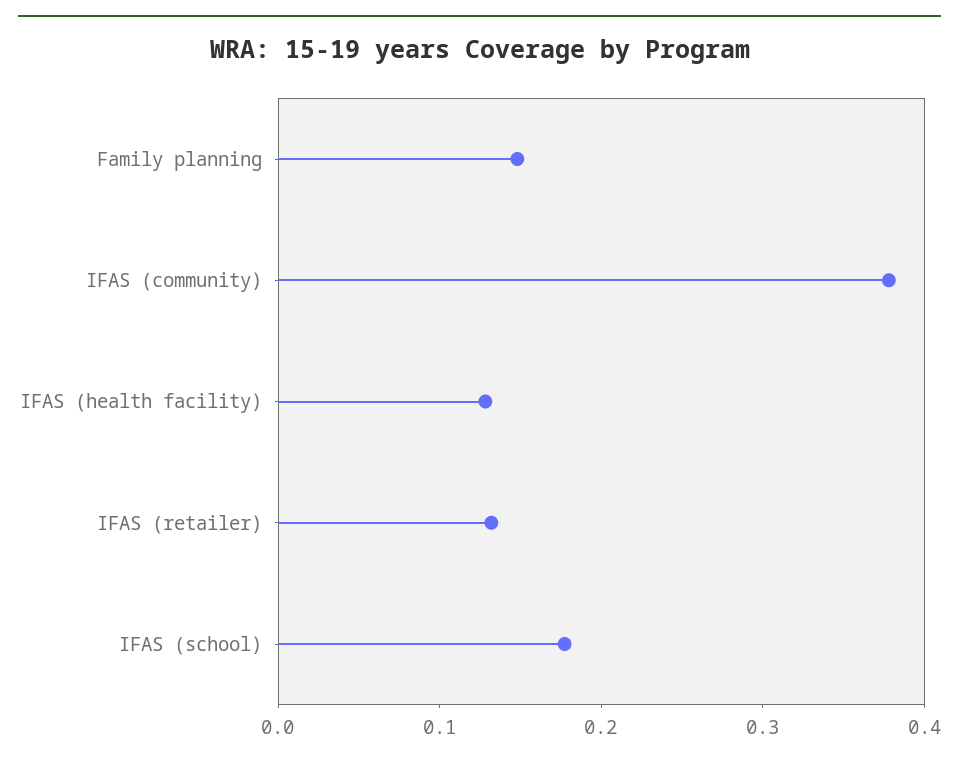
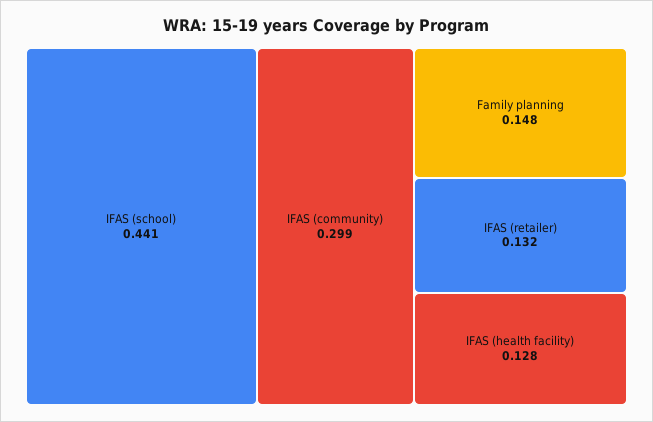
  {
    "Family planning": 0.148,
-   "IFAS (community)": 0.38,
+   "IFAS (community)": 0.299,
    "IFAS (health facility)": 0.128,
    "IFAS (retailer)": 0.132,
-   "IFAS (school)": 0.18
+   "IFAS (school)": 0.441
  }

